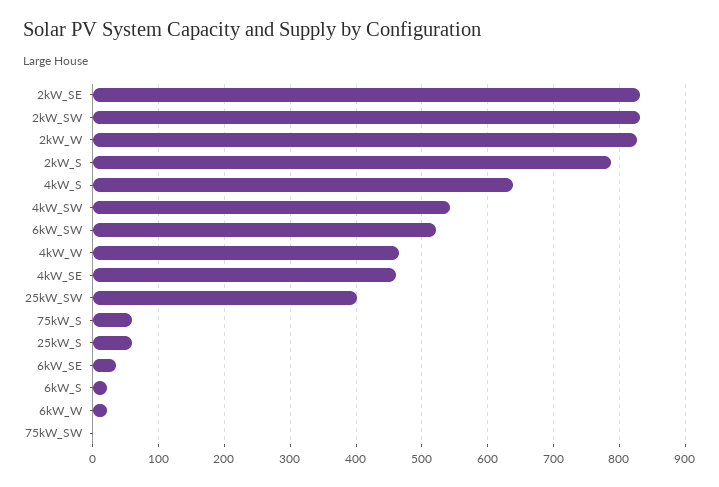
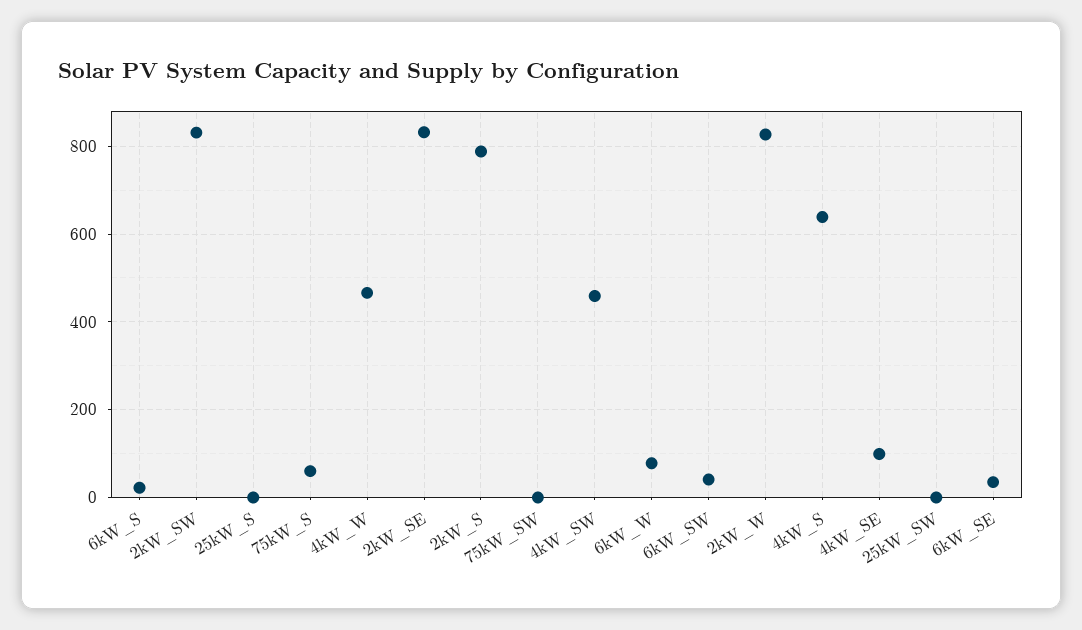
  {
    "2kW_SE": 830,
    "2kW_SW": 830,
    "2kW_W": 830,
    "2kW_S": 790,
    "4kW_S": 640,
-   "4kW_SW": 540,
+   "4kW_SW": 460,
-   "6kW_SW": 520,
+   "6kW_SW": 40,
    "4kW_W": 470,
-   "4kW_SE": 460,
+   "4kW_SE": 100,
-   "25kW_SW": 400,
+   "25kW_SW": 0,
    "75kW_S": 60,
-   "25kW_S": 60,
+   "25kW_S": 0,
    "6kW_SE": 40,
    "6kW_S": 20,
-   "6kW_W": 20,
+   "6kW_W": 80,
    "75kW_SW": 0
  }

